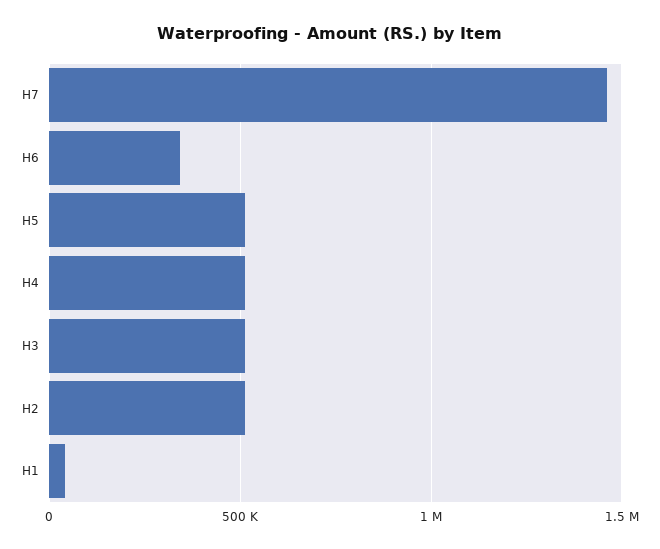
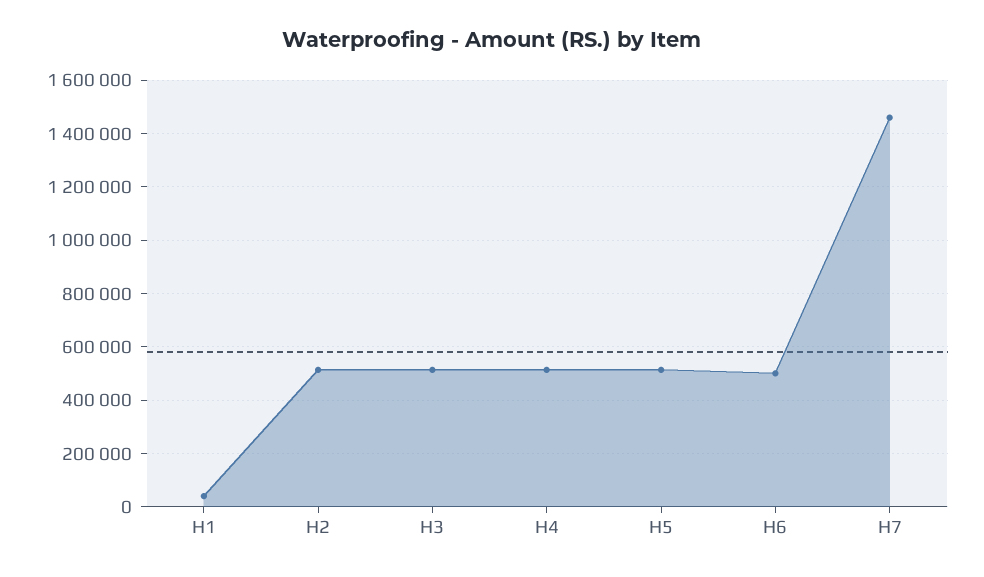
  {
    "H7": 1450000,
-   "H6": 350000,
+   "H6": 500000,
    "H5": 525000,
    "H4": 525000,
    "H3": 525000,
    "H2": 525000,
    "H1": 50000
  }

